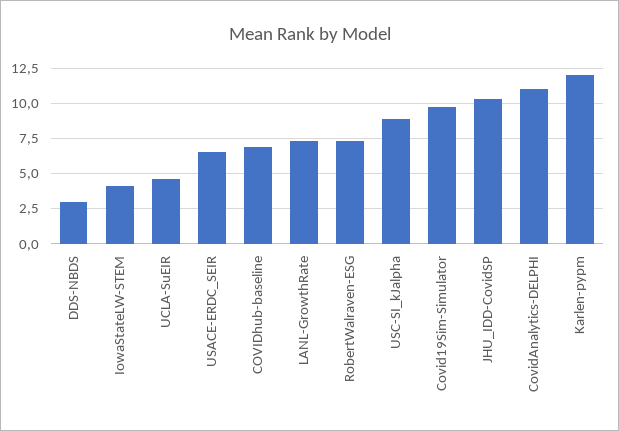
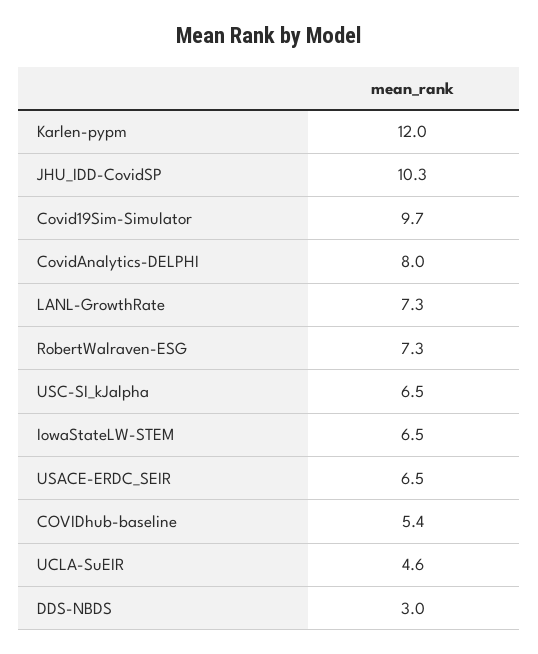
  {
    "DDS-NBDS": 3,
-   "IowaStateLW-STEM": 4,
+   "IowaStateLW-STEM": 6.5,
    "UCLA-SuEIR": 4.6,
    "USACE-ERDC_SEIR": 6.5,
-   "COVIDhub-baseline": 7,
+   "COVIDhub-baseline": 5.4,
    "LANL-GrowthRate": 7.3,
    "RobertWalraven-ESG": 7.3,
-   "USC-SI_kJalpha": 9,
+   "USC-SI_kJalpha": 6.5,
    "Covid19Sim-Simulator": 9.7,
    "JHU_IDD-CovidSP": 10.3,
-   "CovidAnalytics-DELPHI": 11,
+   "CovidAnalytics-DELPHI": 8,
    "Karlen-pypm": 12
  }

